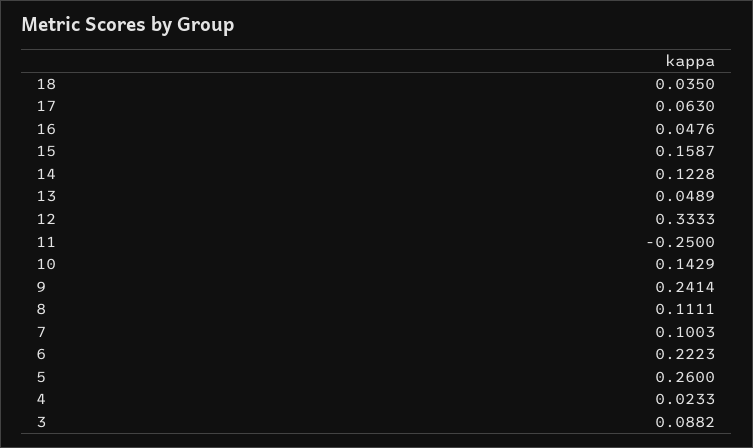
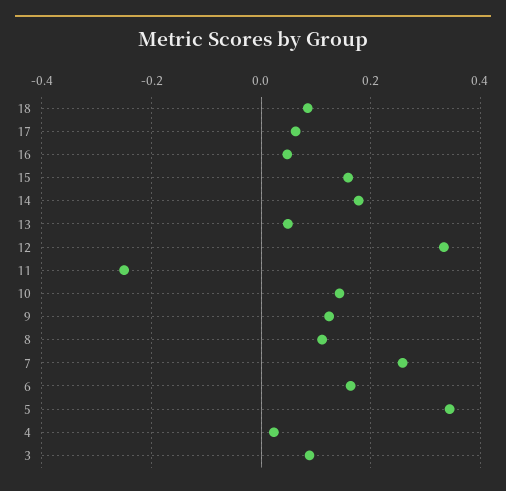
  {
-   "18": 0.035,
+   "18": 0.08,
    "17": 0.063,
    "16": 0.0476,
    "15": 0.1587,
-   "14": 0.1228,
+   "14": 0.18,
    "13": 0.0489,
    "12": 0.3333,
    "11": -0.25,
    "10": 0.1429,
-   "9": 0.2414,
+   "9": 0.12,
    "8": 0.1111,
-   "7": 0.1003,
+   "7": 0.26,
-   "6": 0.2223,
+   "6": 0.16,
-   "5": 0.26,
+   "5": 0.34,
    "4": 0.0233,
    "3": 0.0882
  }

